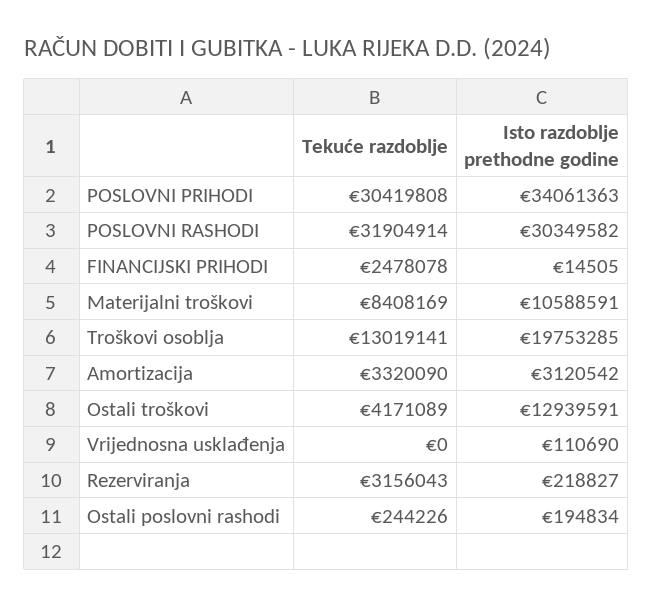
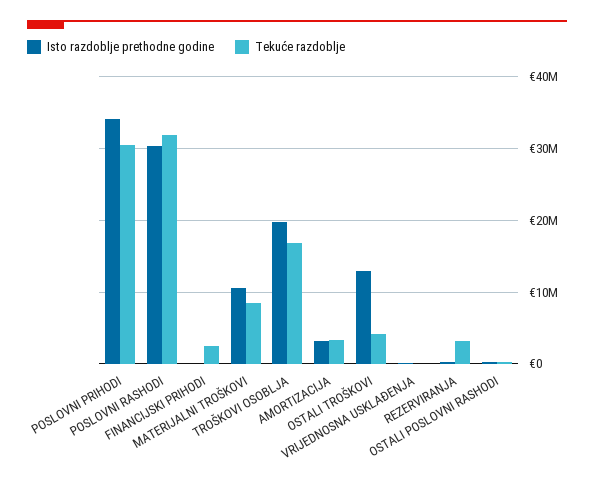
  {
    "Tekuće razdoblje": {
      "POSLOVNI PRIHODI": 30419808,
      "POSLOVNI RASHODI": 31904914,
      "FINANCIJSKI PRIHODI": 2478078,
      "Materijalni troškovi": 8408169,
-     "Troškovi osoblja": 13019141,
+     "Troškovi osoblja": 17000000,
      "Amortizacija": 3320090,
      "Ostali troškovi": 4171089,
      "Vrijednosna usklađenja": 0,
      "Rezerviranja": 3156043,
      "Ostali poslovni rashodi": 244226
    },
    "Isto razdoblje prethodne godine": {
      "POSLOVNI PRIHODI": 34061363,
      "POSLOVNI RASHODI": 30349582,
      "FINANCIJSKI PRIHODI": 14505,
      "Materijalni troškovi": 10588591,
      "Troškovi osoblja": 19753285,
      "Amortizacija": 3120542,
      "Ostali troškovi": 12939591,
      "Vrijednosna usklađenja": 110690,
      "Rezerviranja": 218827,
      "Ostali poslovni rashodi": 194834
    }
  }

